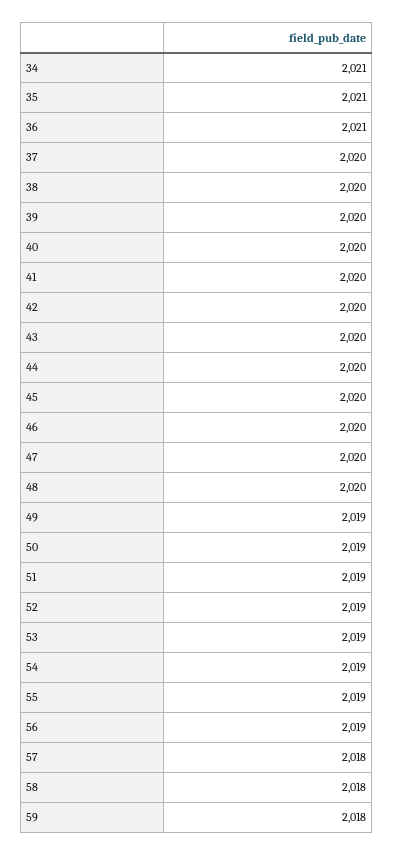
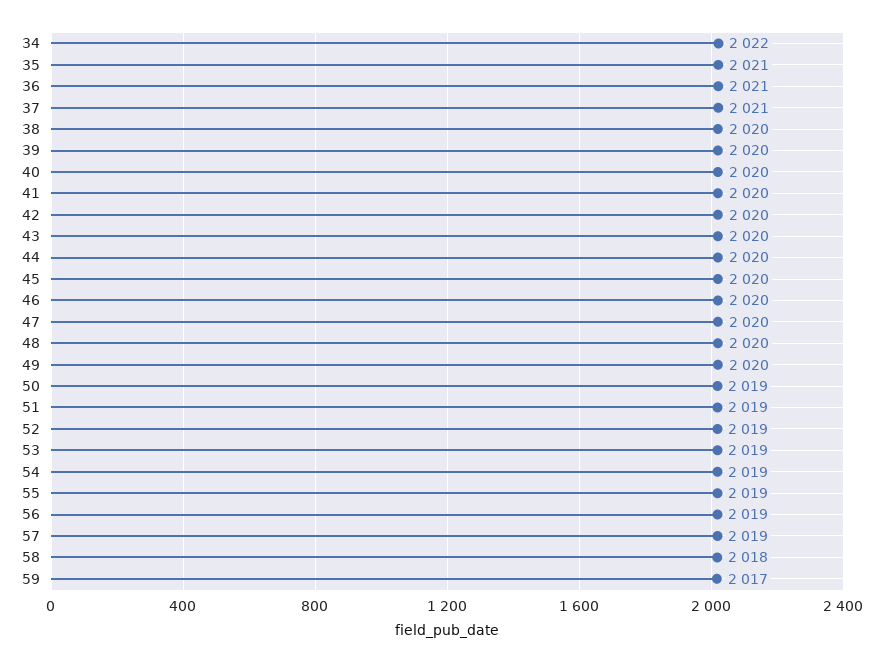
  {
-   "34": 2021,
+   "34": 2022,
    "35": 2021,
    "36": 2021,
-   "37": 2020,
+   "37": 2021,
    "38": 2020,
    "39": 2020,
    "40": 2020,
    "41": 2020,
    "42": 2020,
    "43": 2020,
    "44": 2020,
    "45": 2020,
    "46": 2020,
    "47": 2020,
    "48": 2020,
-   "49": 2019,
+   "49": 2020,
    "50": 2019,
    "51": 2019,
    "52": 2019,
    "53": 2019,
    "54": 2019,
    "55": 2019,
    "56": 2019,
-   "57": 2018,
+   "57": 2019,
    "58": 2018,
-   "59": 2018
+   "59": 2017
  }

